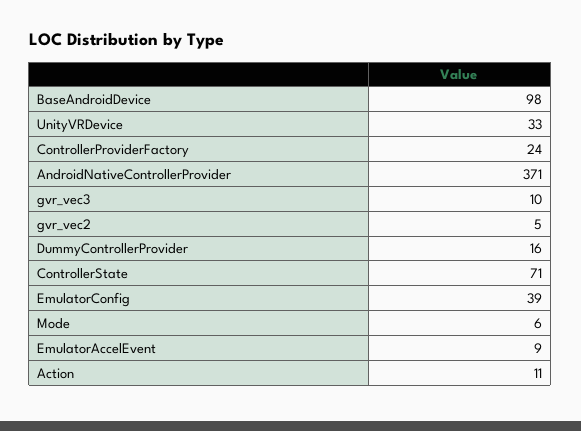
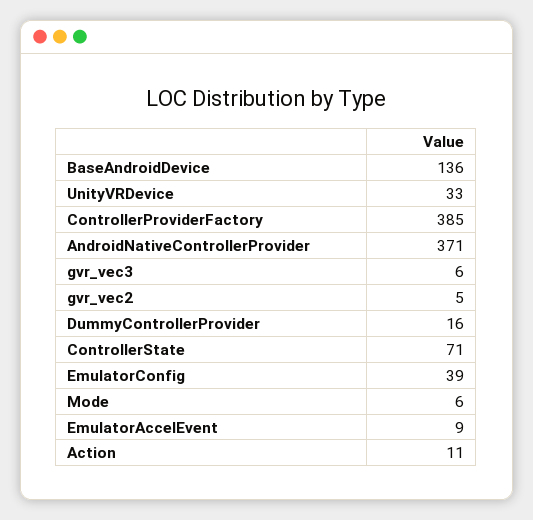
  {
-   "BaseAndroidDevice": 98,
+   "BaseAndroidDevice": 136,
    "UnityVRDevice": 33,
-   "ControllerProviderFactory": 24,
+   "ControllerProviderFactory": 385,
    "AndroidNativeControllerProvider": 371,
-   "gvr_vec3": 10,
+   "gvr_vec3": 6,
    "gvr_vec2": 5,
    "DummyControllerProvider": 16,
    "ControllerState": 71,
    "EmulatorConfig": 39,
    "Mode": 6,
    "EmulatorAccelEvent": 9,
    "Action": 11
  }

